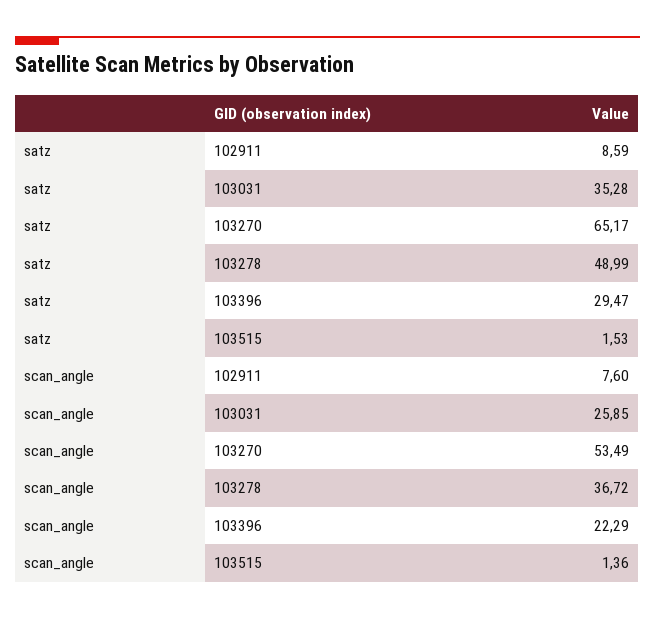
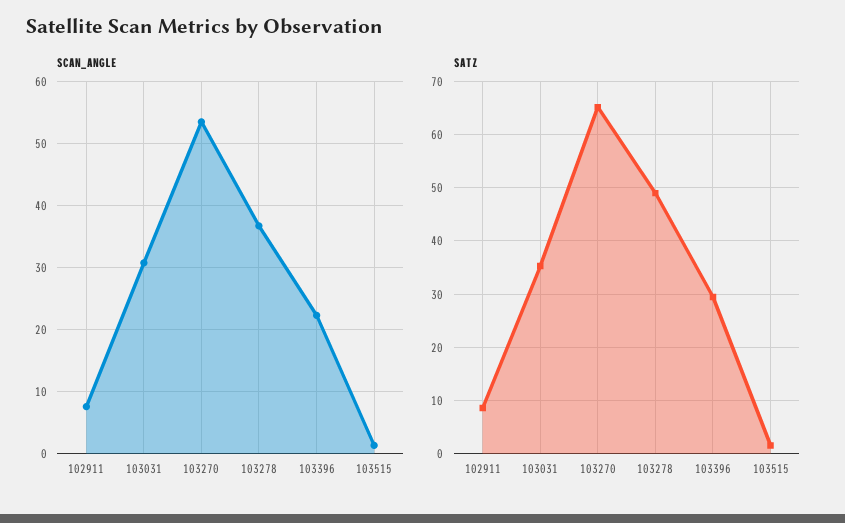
  {
    "satz": {
      "102911": 8.59,
      "103031": 35.28,
      "103270": 65.17,
      "103278": 48.99,
      "103396": 29.47,
      "103515": 1.53
    },
    "scan_angle": {
      "102911": 7.6,
-     "103031": 25.85,
+     "103031": 31,
      "103270": 53.49,
      "103278": 36.72,
      "103396": 22.29,
      "103515": 1.36
    }
  }

